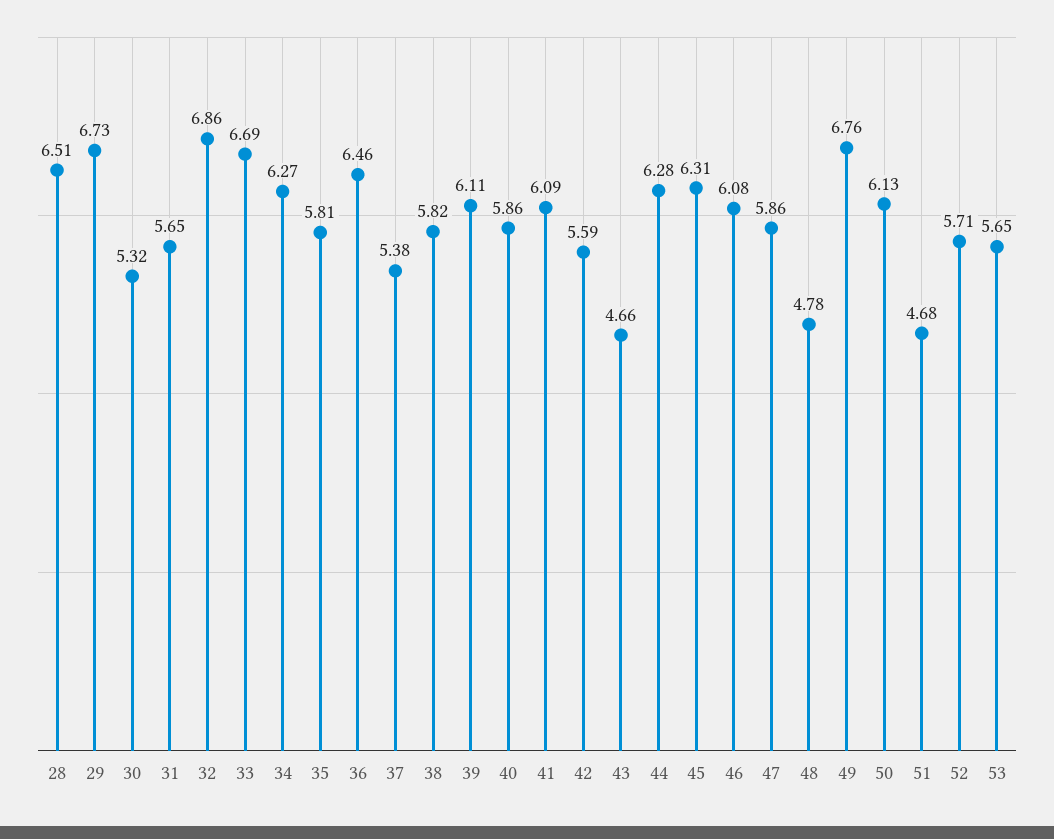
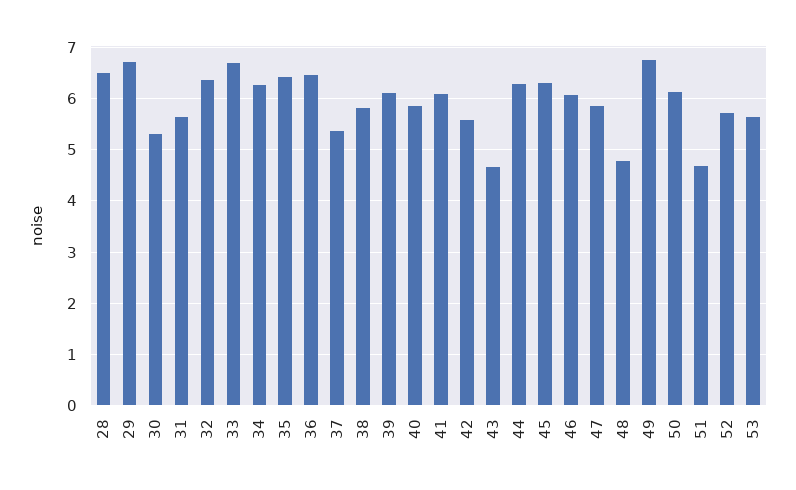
  {
    "28": 6.51,
    "29": 6.73,
    "30": 5.32,
    "31": 5.65,
-   "32": 6.86,
+   "32": 6.4,
    "33": 6.69,
    "34": 6.27,
-   "35": 5.81,
+   "35": 6.4,
    "36": 6.46,
    "37": 5.38,
    "38": 5.82,
    "39": 6.11,
    "40": 5.86,
    "41": 6.09,
    "42": 5.59,
    "43": 4.66,
    "44": 6.28,
    "45": 6.31,
    "46": 6.08,
    "47": 5.86,
    "48": 4.78,
    "49": 6.76,
    "50": 6.13,
    "51": 4.68,
    "52": 5.71,
    "53": 5.65
  }

